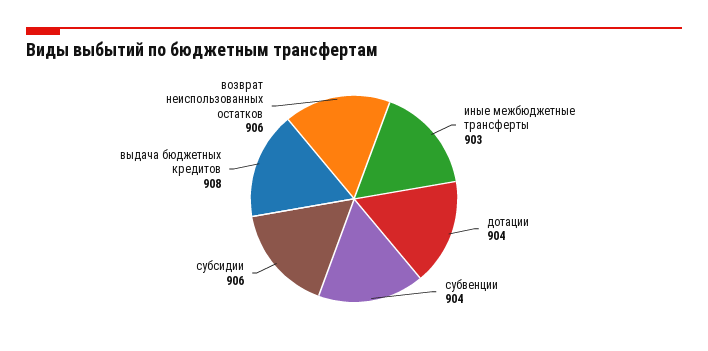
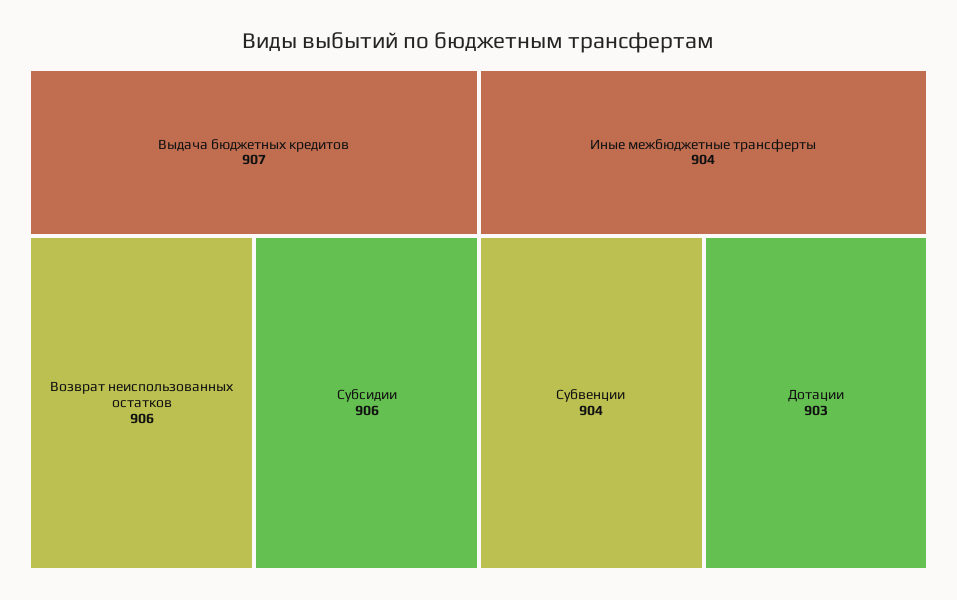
  {
-   "иные межбюджетные трансферты": 903,
+   "иные межбюджетные трансферты": 904,
-   "дотации": 904,
+   "дотации": 903,
    "субвенции": 904,
    "субсидии": 906,
-   "выдача бюджетных кредитов": 908,
+   "выдача бюджетных кредитов": 907,
    "возврат неиспользованных остатков": 906
  }

